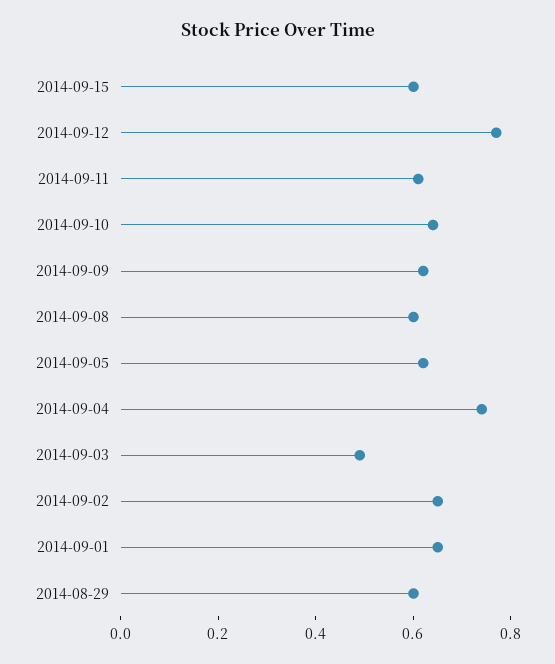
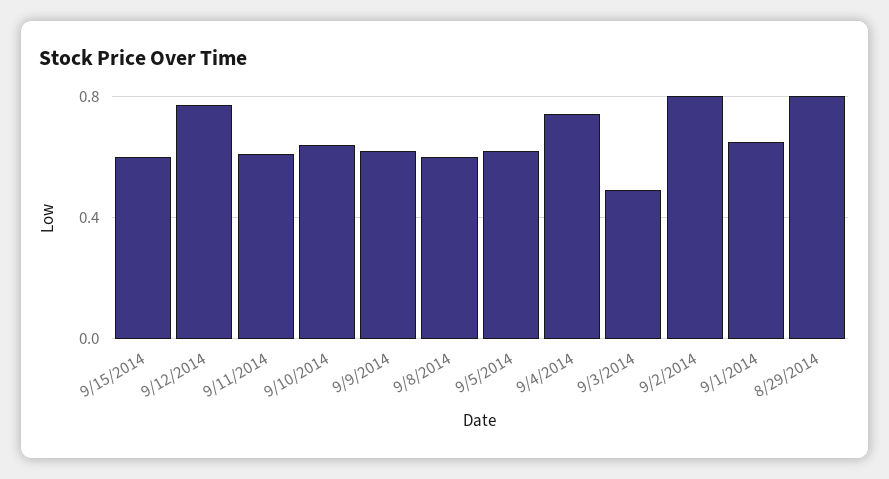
  {
    "2014-09-15": 0.6,
    "2014-09-12": 0.75,
    "2014-09-11": 0.6,
    "2014-09-10": 0.65,
    "2014-09-09": 0.6,
    "2014-09-08": 0.6,
    "2014-09-05": 0.6,
    "2014-09-04": 0.75,
    "2014-09-03": 0.5,
-   "2014-09-02": 0.65,
+   "2014-09-02": 0.8,
    "2014-09-01": 0.65,
-   "2014-08-29": 0.6
+   "2014-08-29": 0.8
  }

